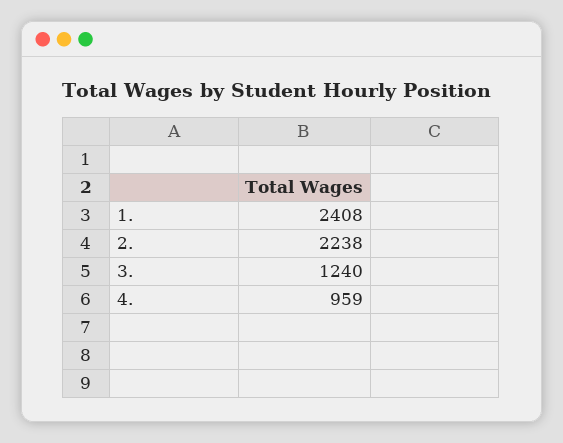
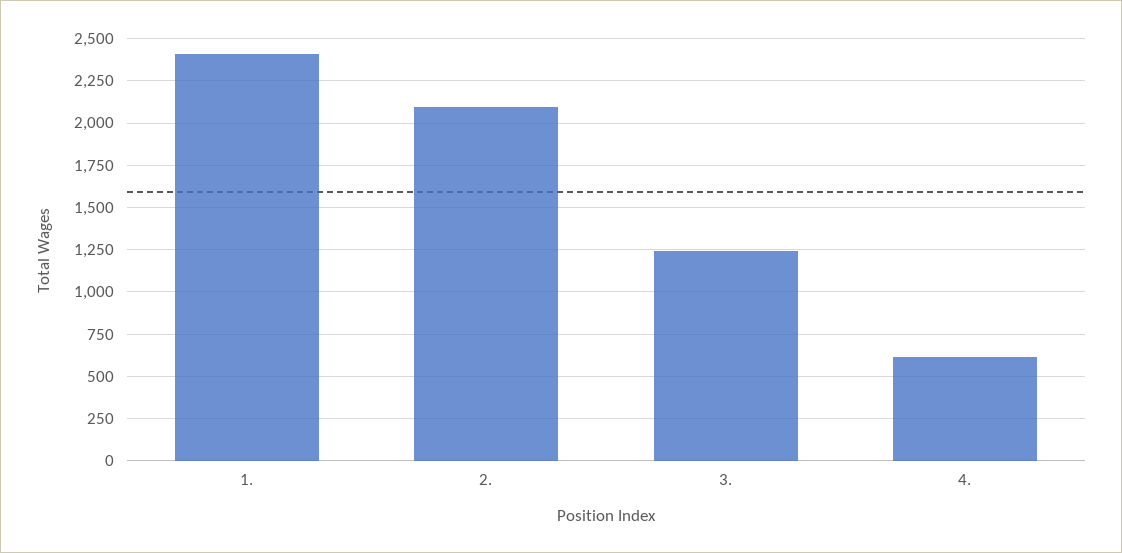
  {
    "1.": 2408,
-   "2.": 2238,
+   "2.": 2100,
    "3.": 1240,
-   "4.": 959
+   "4.": 600
  }

